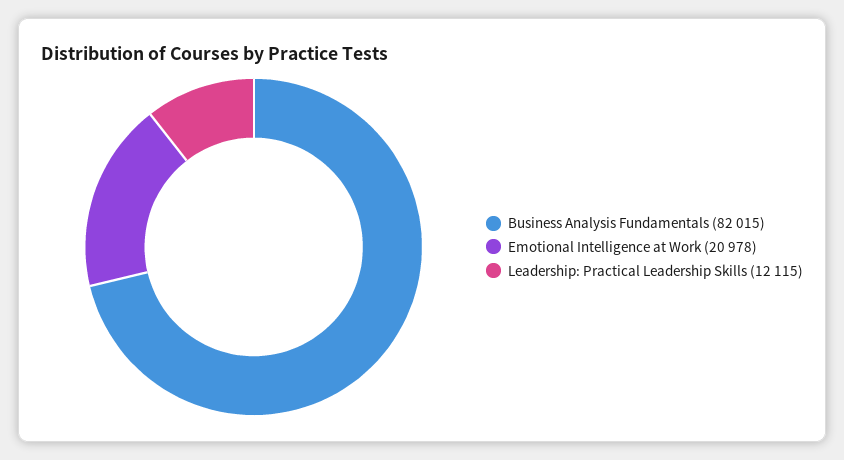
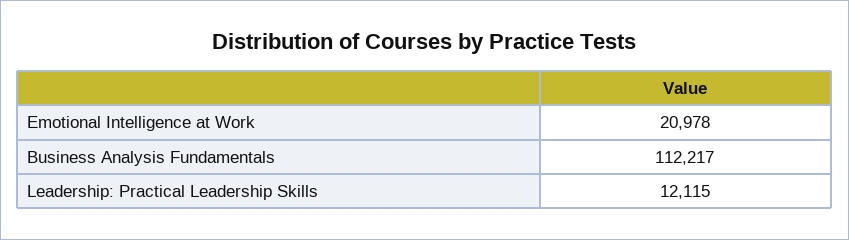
  {
-   "Business Analysis Fundamentals": 82015,
+   "Business Analysis Fundamentals": 112217,
    "Emotional Intelligence at Work": 20978,
    "Leadership: Practical Leadership Skills": 12115
  }

